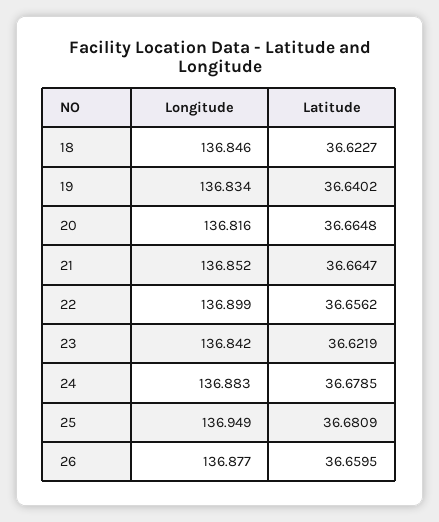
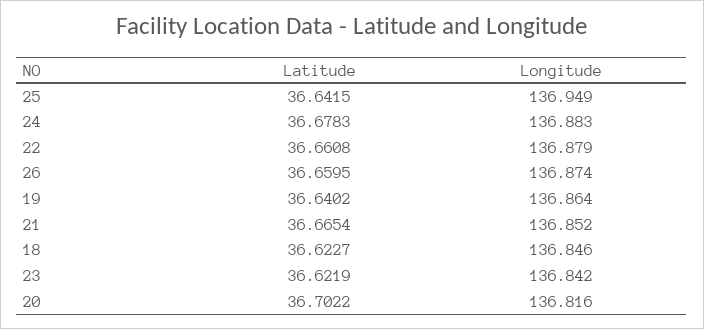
  {
    "Longitude": {
      "18": 136.846,
-     "19": 136.834,
+     "19": 136.864,
      "20": 136.816,
      "21": 136.852,
-     "22": 136.899,
+     "22": 136.879,
      "23": 136.842,
      "24": 136.883,
      "25": 136.949,
-     "26": 136.877
+     "26": 136.874
    },
    "Latitude": {
      "18": 36.6227,
      "19": 36.6402,
-     "20": 36.6648,
+     "20": 36.7022,
-     "21": 36.6647,
+     "21": 36.6654,
-     "22": 36.6562,
+     "22": 36.6608,
      "23": 36.6219,
-     "24": 36.6785,
+     "24": 36.6783,
-     "25": 36.6809,
+     "25": 36.6415,
      "26": 36.6595
    }
  }

